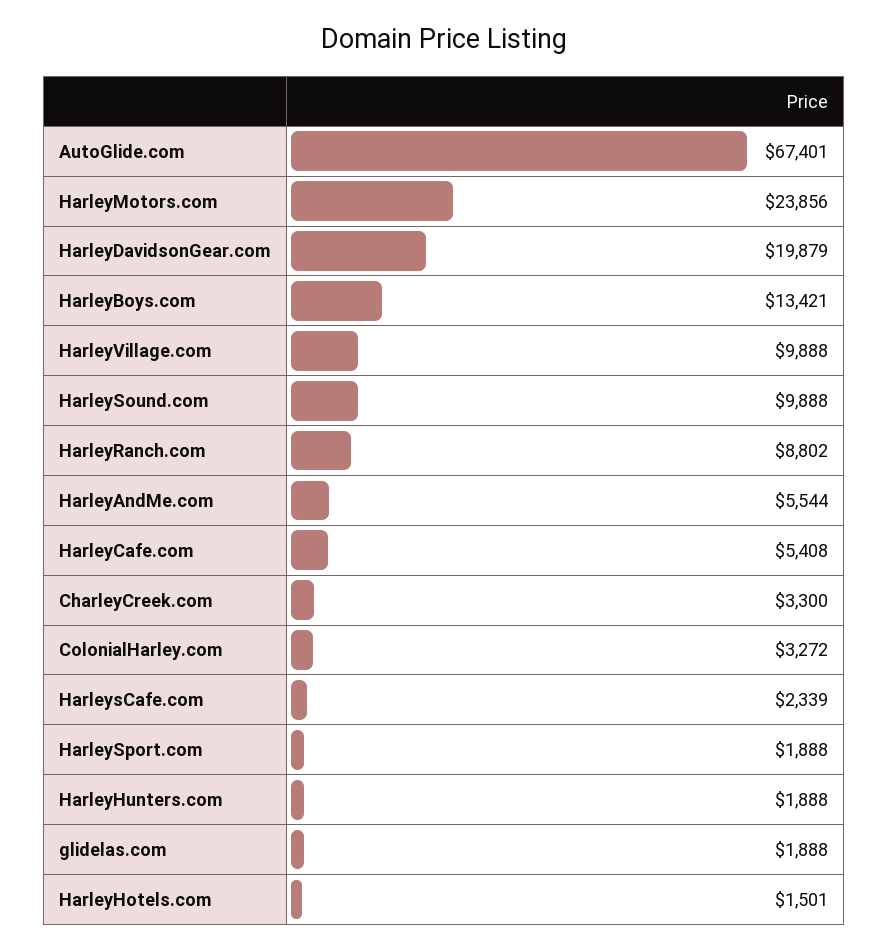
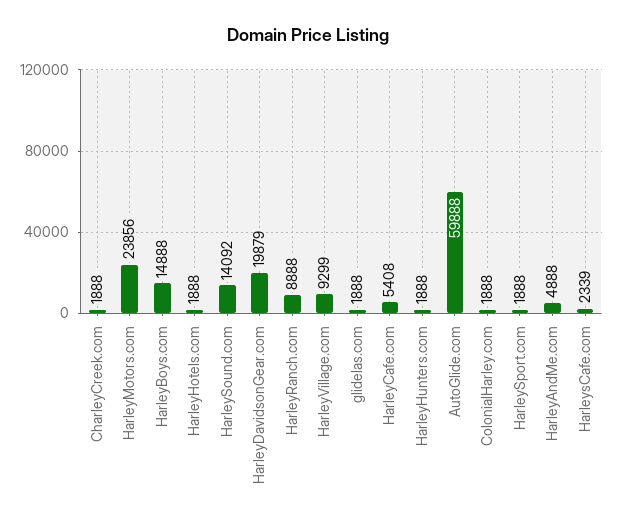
  {
-   "AutoGlide.com": 67401,
+   "AutoGlide.com": 59888,
    "HarleyMotors.com": 23856,
    "HarleyDavidsonGear.com": 19879,
-   "HarleyBoys.com": 13421,
+   "HarleyBoys.com": 14888,
-   "HarleyVillage.com": 9888,
+   "HarleyVillage.com": 9299,
-   "HarleySound.com": 9888,
+   "HarleySound.com": 14092,
-   "HarleyRanch.com": 8802,
+   "HarleyRanch.com": 8888,
-   "HarleyAndMe.com": 5544,
+   "HarleyAndMe.com": 4888,
    "HarleyCafe.com": 5408,
-   "CharleyCreek.com": 3300,
+   "CharleyCreek.com": 1888,
-   "ColonialHarley.com": 3272,
+   "ColonialHarley.com": 1888,
    "HarleysCafe.com": 2339,
    "HarleySport.com": 1888,
    "HarleyHunters.com": 1888,
    "glidelas.com": 1888,
-   "HarleyHotels.com": 1501
+   "HarleyHotels.com": 1888
  }

